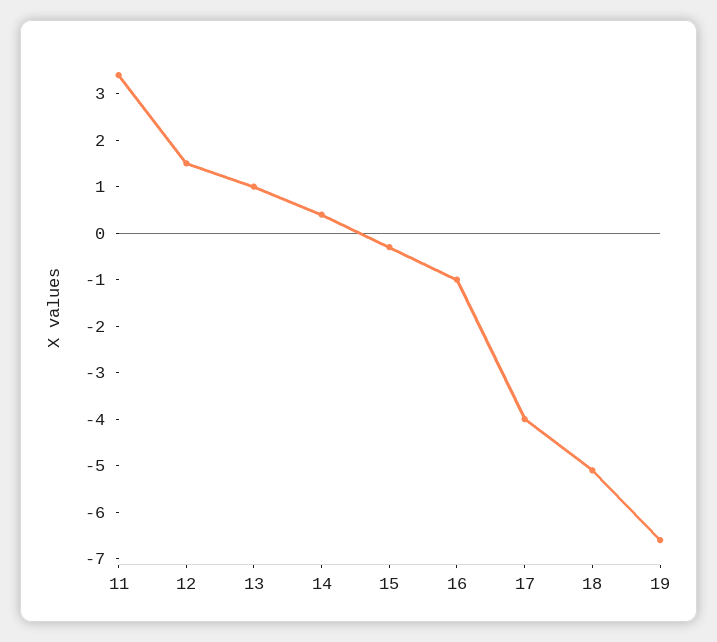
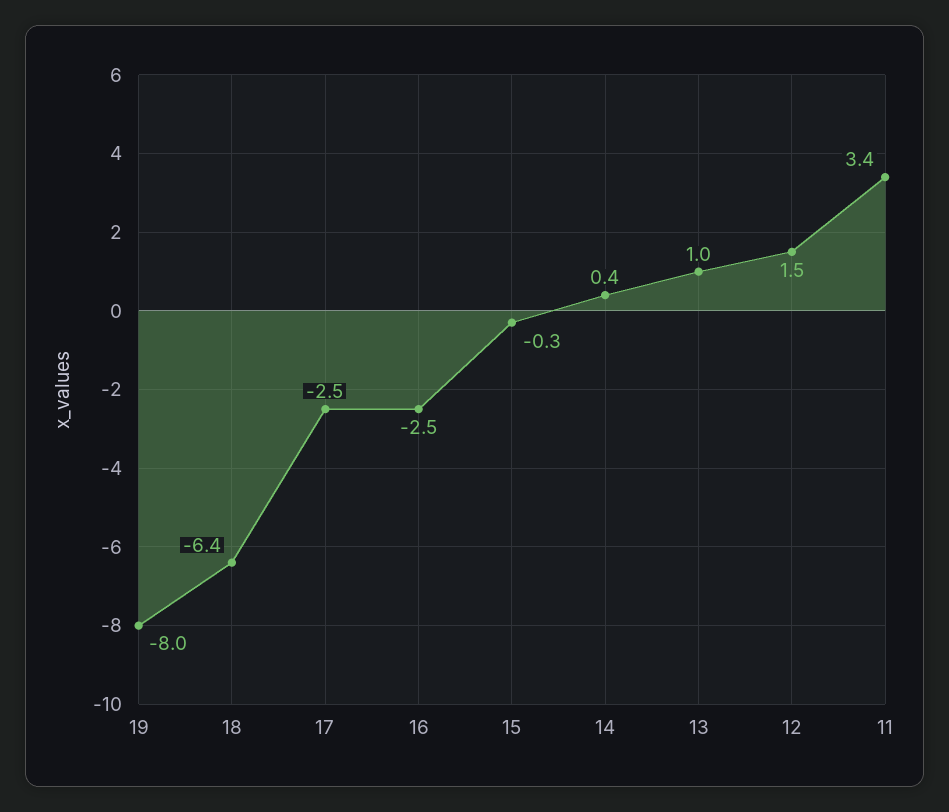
  {
    "11": 3.4,
    "12": 1.5,
    "13": 1,
    "14": 0.4,
    "15": -0.3,
-   "16": -1,
+   "16": -2.5,
-   "17": -4,
+   "17": -2.5,
-   "18": -5,
+   "18": -6.4,
-   "19": -6.5
+   "19": -8
  }

